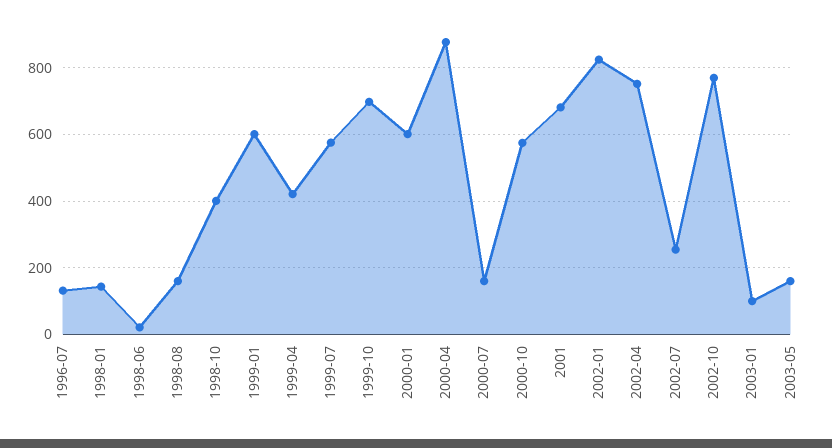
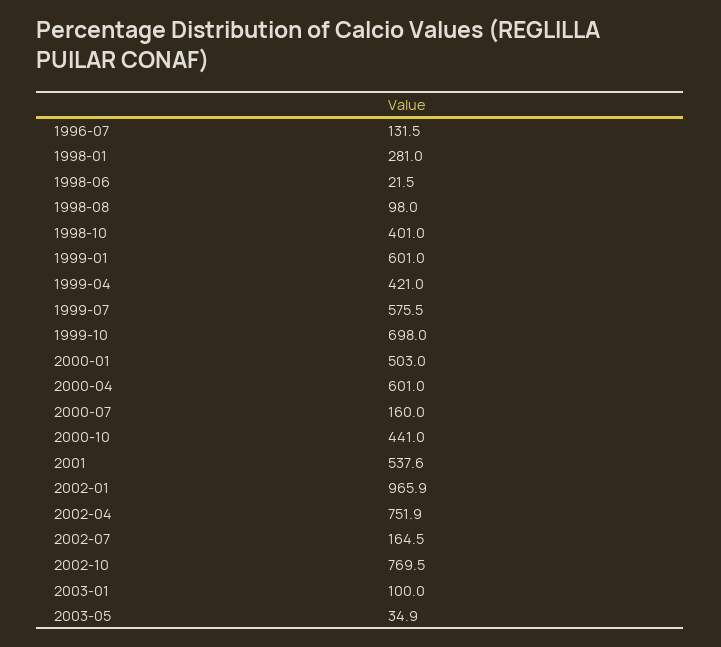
  {
    "1996-07": 131.5,
-   "1998-01": 140,
+   "1998-01": 281,
    "1998-06": 21.5,
-   "1998-08": 160,
+   "1998-08": 98,
    "1998-10": 401,
    "1999-01": 601,
    "1999-04": 421,
    "1999-07": 575.5,
    "1999-10": 698,
-   "2000-01": 600,
+   "2000-01": 503,
-   "2000-04": 880,
+   "2000-04": 601,
    "2000-07": 160,
-   "2000-10": 580,
+   "2000-10": 441,
-   "2001": 680,
+   "2001": 537.6,
-   "2002-01": 820,
+   "2002-01": 965.9,
    "2002-04": 751.9,
-   "2002-07": 260,
+   "2002-07": 164.5,
    "2002-10": 769.5,
    "2003-01": 100,
-   "2003-05": 160
+   "2003-05": 34.9
  }

